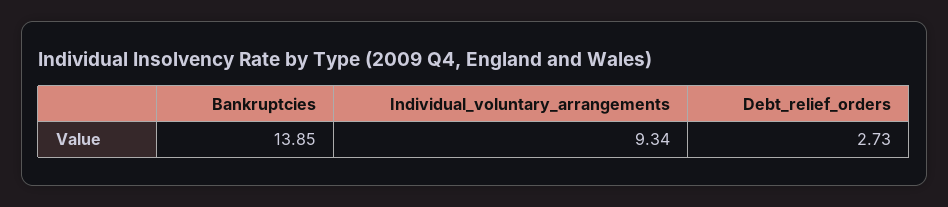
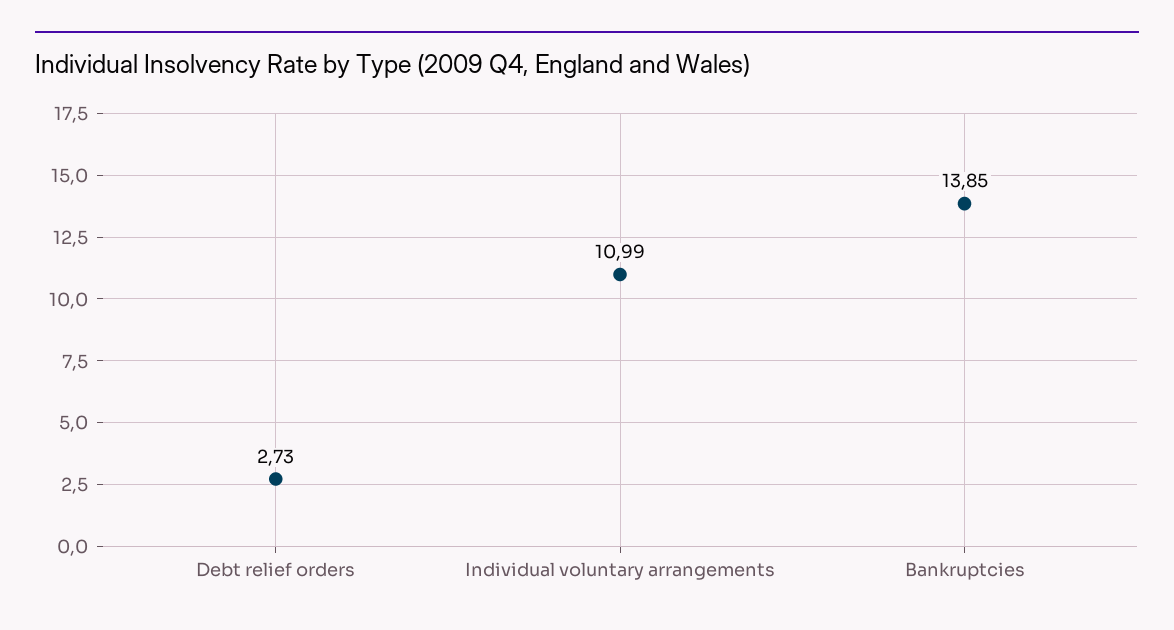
  {
    "Bankruptcies": 13.85,
-   "Individual_voluntary_arrangements": 9.34,
+   "Individual_voluntary_arrangements": 10.99,
    "Debt_relief_orders": 2.73
  }

